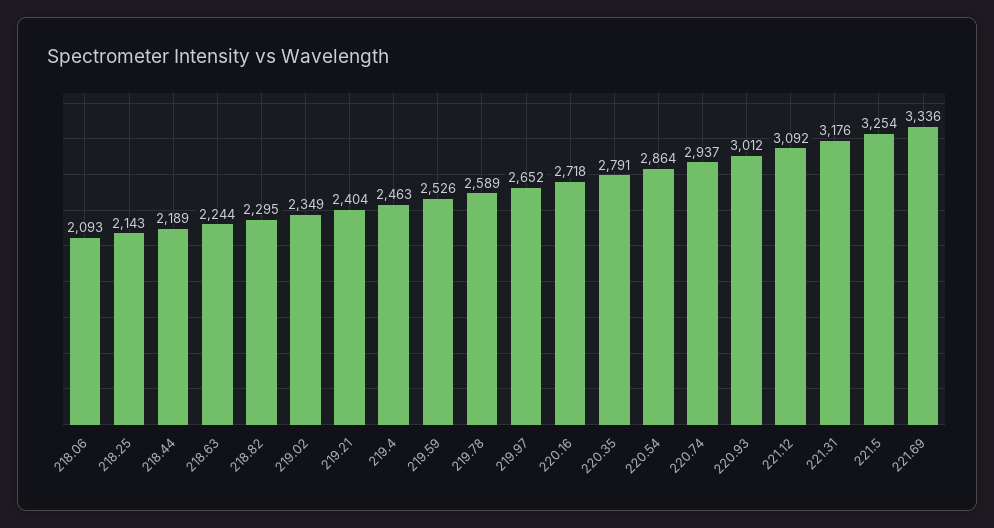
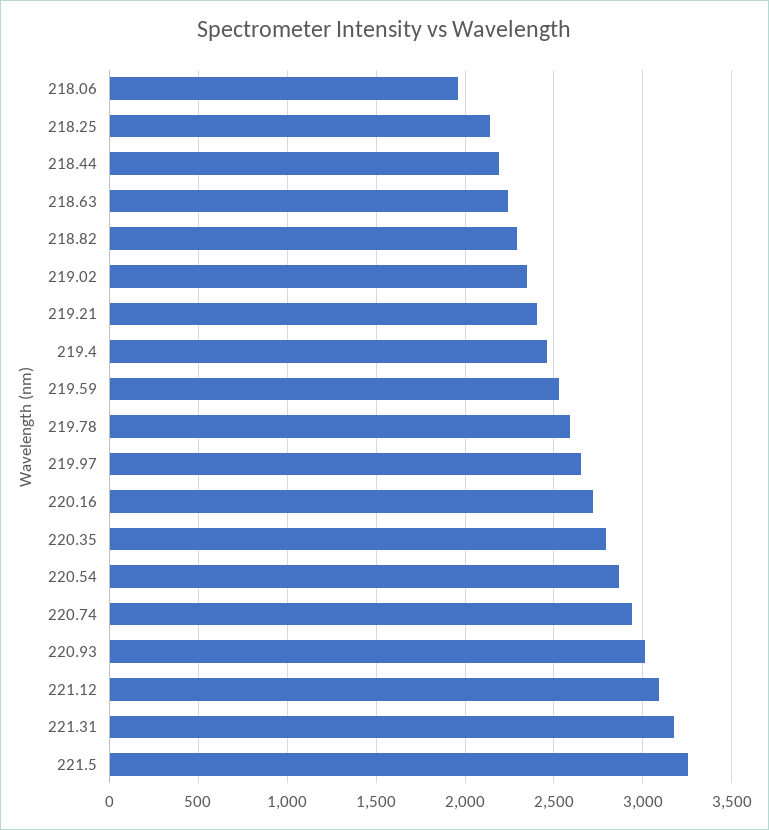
  {
-   "218.06": 2093,
+   "218.06": 1950,
    "218.25": 2143,
    "218.44": 2189,
    "218.63": 2244,
    "218.82": 2295,
    "219.02": 2349,
    "219.21": 2404,
    "219.4": 2463,
    "219.59": 2526,
    "219.78": 2589,
    "219.97": 2652,
    "220.16": 2718,
    "220.35": 2791,
    "220.54": 2864,
    "220.74": 2937,
    "220.93": 3012,
    "221.12": 3092,
    "221.31": 3176,
-   "221.5": 3254,
+   "221.5": 3254
-   "221.69": 3336
  }

